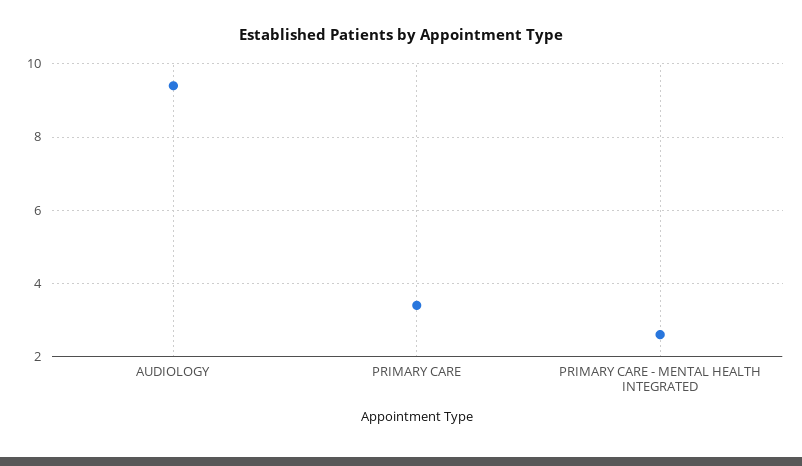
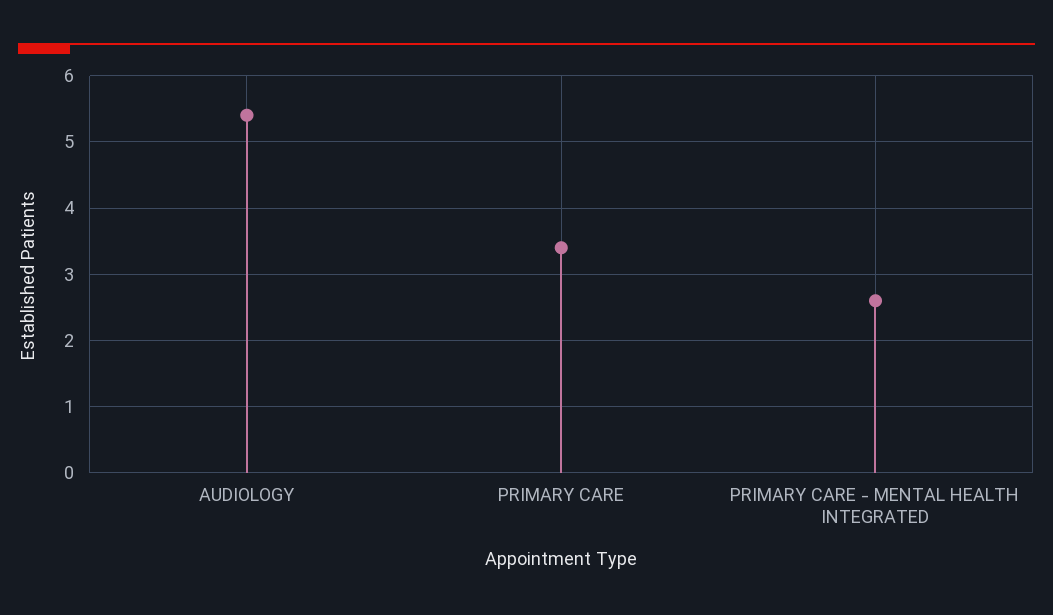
  {
-   "AUDIOLOGY": 9.5,
+   "AUDIOLOGY": 5.4,
    "PRIMARY CARE": 3.4,
    "PRIMARY CARE - MENTAL HEALTH INTEGRATED": 2.6
  }

